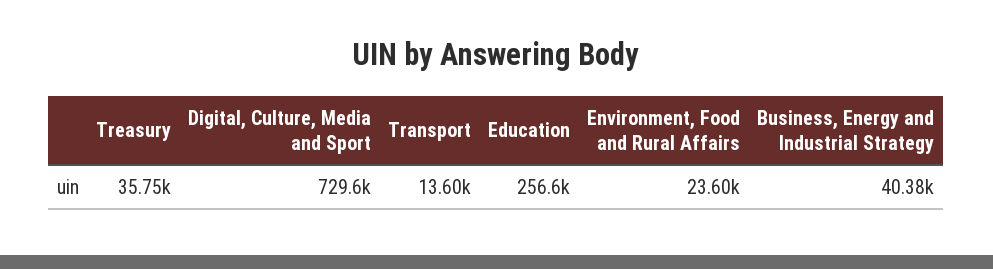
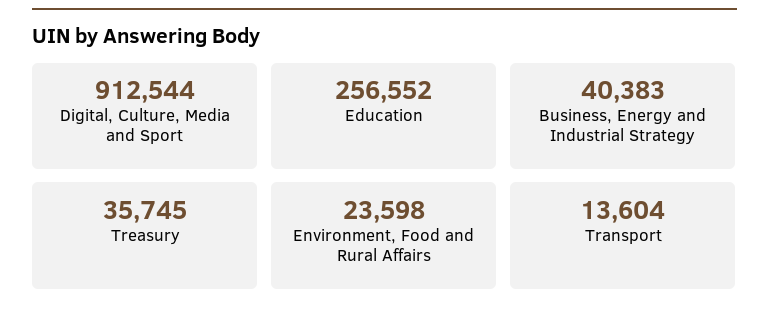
  {
    "Treasury": 35745,
-   "Digital, Culture, Media and Sport": 729600,
+   "Digital, Culture, Media and Sport": 912544,
    "Transport": 13604,
    "Education": 256552,
    "Environment, Food and Rural Affairs": 23598,
    "Business, Energy and Industrial Strategy": 40383
  }

